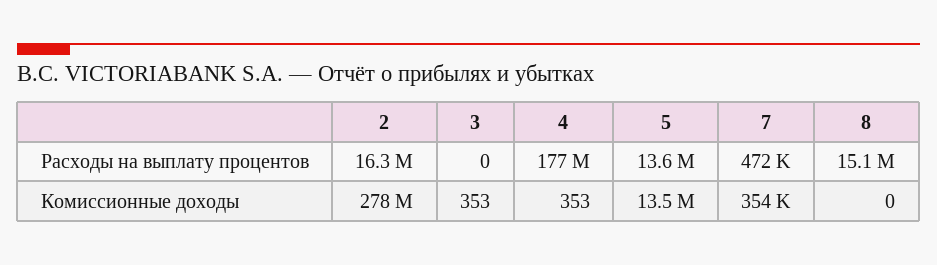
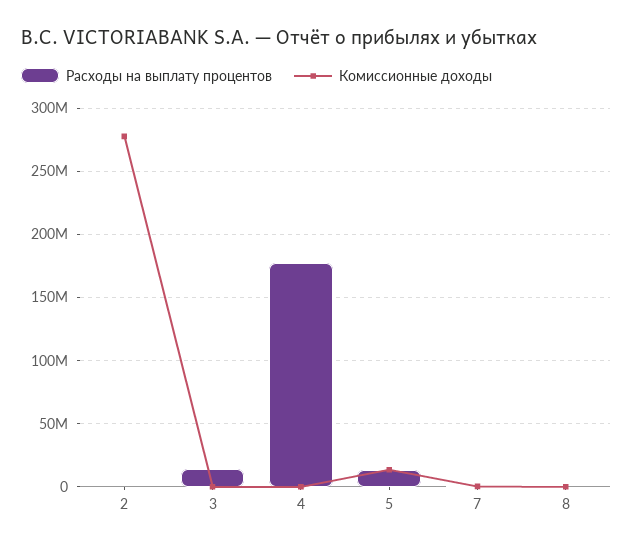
  {
    "Расходы на выплату процентов": {
-     "2": 16300000,
+     "2": 0,
-     "3": 0,
+     "3": 15000000,
      "4": 177000000,
      "5": 13600000,
      "7": 472000,
-     "8": 15100000
+     "8": 0
    },
    "Комиссионные доходы": {
      "2": 278000000,
      "3": 353,
      "4": 353,
      "5": 13500000,
      "7": 354000,
      "8": 0
    }
  }

